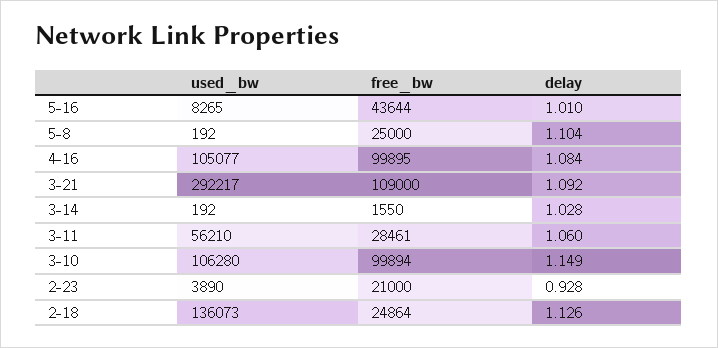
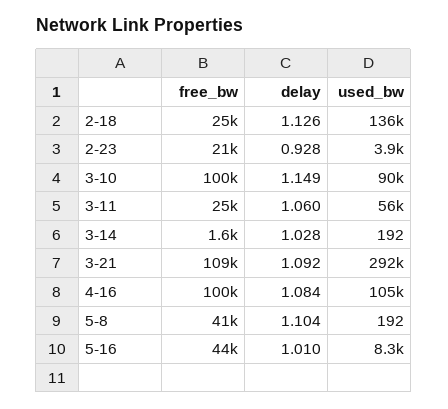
  {
    "used_bw": {
      "5-16": 8265,
      "5-8": 192,
      "4-16": 105077,
      "3-21": 292217,
      "3-14": 192,
      "3-11": 56210,
-     "3-10": 106280,
+     "3-10": 90000,
      "2-23": 3890,
      "2-18": 136073
    },
    "free_bw": {
      "5-16": 43644,
-     "5-8": 25000,
+     "5-8": 41000,
      "4-16": 99895,
      "3-21": 109000,
      "3-14": 1550,
-     "3-11": 28461,
+     "3-11": 25000,
      "3-10": 99894,
      "2-23": 21000,
      "2-18": 24864
    },
    "delay": {
      "5-16": 1.01,
      "5-8": 1.104,
      "4-16": 1.084,
      "3-21": 1.092,
      "3-14": 1.028,
      "3-11": 1.06,
      "3-10": 1.149,
      "2-23": 0.928,
      "2-18": 1.126
    }
  }

